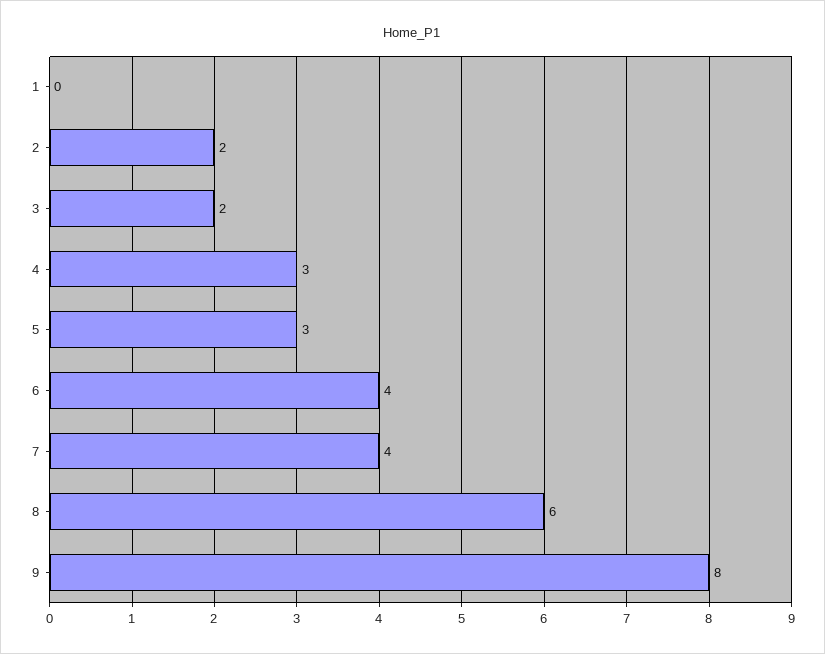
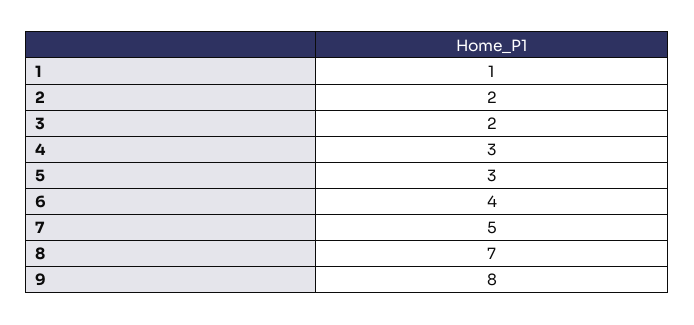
  {
-   "1": 0,
+   "1": 1,
    "2": 2,
    "3": 2,
    "4": 3,
    "5": 3,
    "6": 4,
-   "7": 4,
+   "7": 5,
-   "8": 6,
+   "8": 7,
    "9": 8
  }

